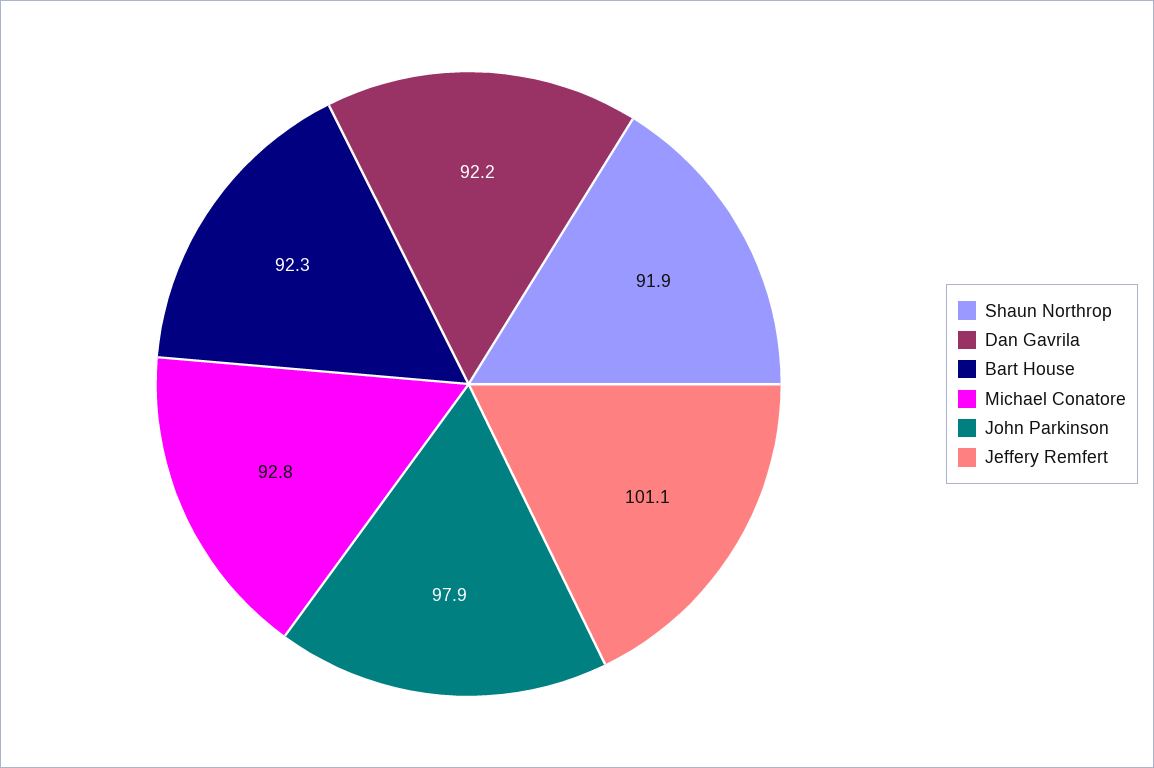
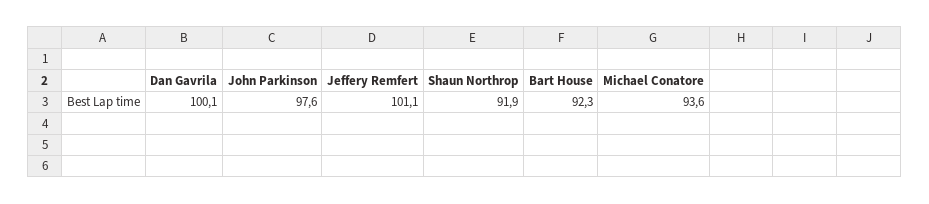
  {
    "Shaun Northrop": 91.9,
-   "Dan Gavrila": 92.2,
+   "Dan Gavrila": 100.1,
    "Bart House": 92.3,
-   "Michael Conatore": 92.8,
+   "Michael Conatore": 93.6,
-   "John Parkinson": 97.9,
+   "John Parkinson": 97.6,
    "Jeffery Remfert": 101.1
  }

